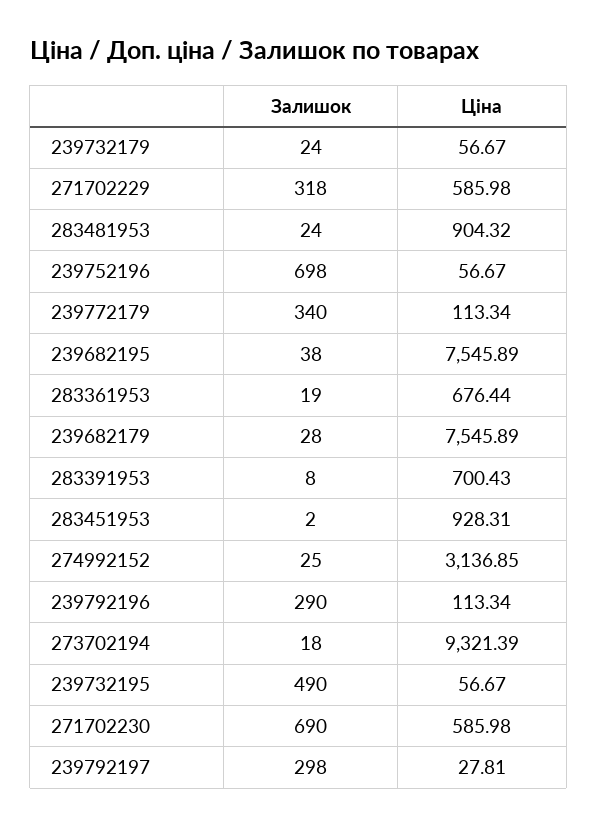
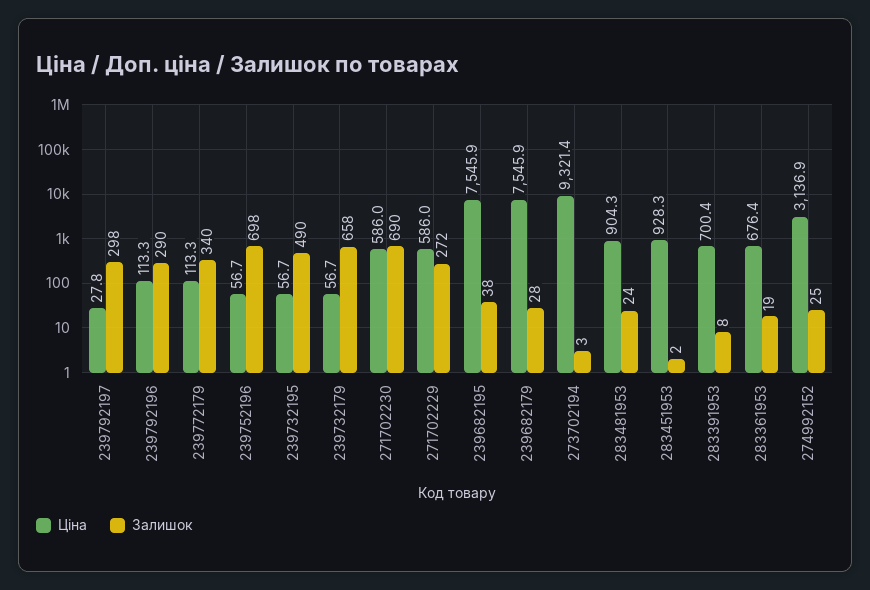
  {
    "Залишок": {
-     "239732179": 24,
+     "239732179": 658,
-     "271702229": 318,
+     "271702229": 272,
      "283481953": 24,
      "239752196": 698,
      "239772179": 340,
      "239682195": 38,
      "283361953": 19,
      "239682179": 28,
      "283391953": 8,
      "283451953": 2,
      "274992152": 25,
      "239792196": 290,
-     "273702194": 18,
+     "273702194": 3,
      "239732195": 490,
      "271702230": 690,
      "239792197": 298
    },
    "Ціна": {
      "239732179": 56.67,
      "271702229": 585.98,
      "283481953": 904.32,
      "239752196": 56.67,
      "239772179": 113.34,
      "239682195": 7545.89,
      "283361953": 676.44,
      "239682179": 7545.89,
      "283391953": 700.43,
      "283451953": 928.31,
      "274992152": 3136.85,
      "239792196": 113.34,
      "273702194": 9321.39,
      "239732195": 56.67,
      "271702230": 585.98,
      "239792197": 27.81
    }
  }

